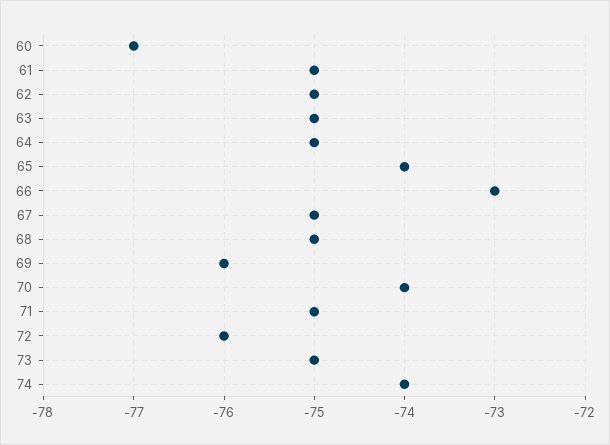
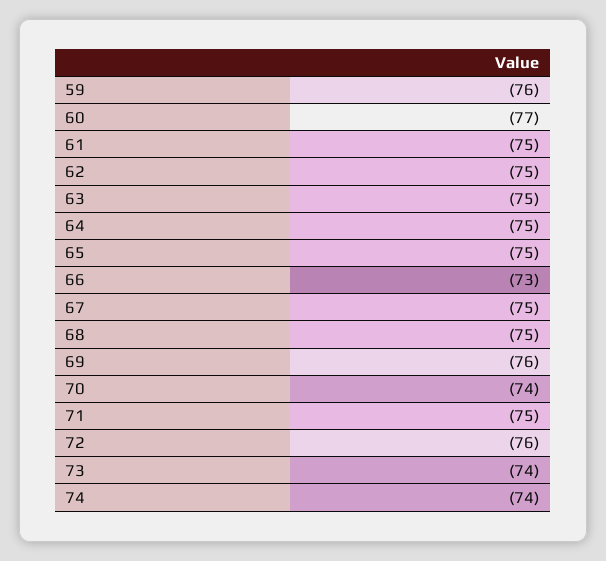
  {
    "60": -77,
    "61": -75,
    "62": -75,
    "63": -75,
    "64": -75,
-   "65": -74,
+   "65": -75,
    "66": -73,
    "67": -75,
    "68": -75,
    "69": -76,
    "70": -74,
    "71": -75,
    "72": -76,
-   "73": -75,
+   "73": -74,
-   "74": -74
+   "74": -74,
+   "59": -76
  }

